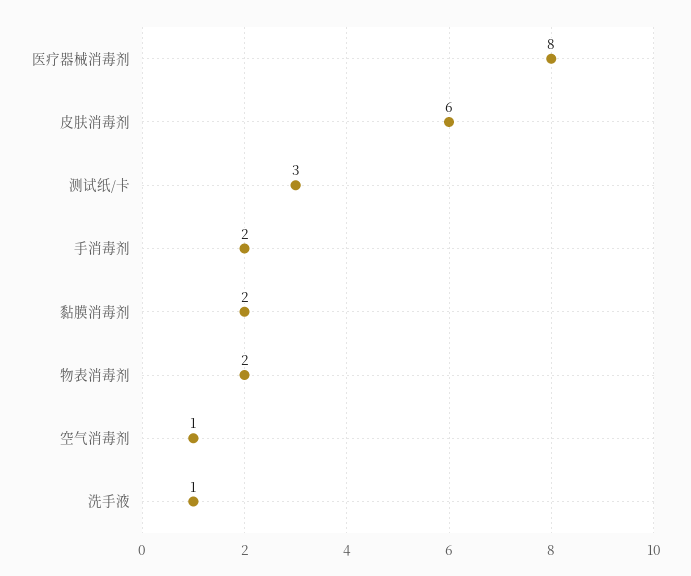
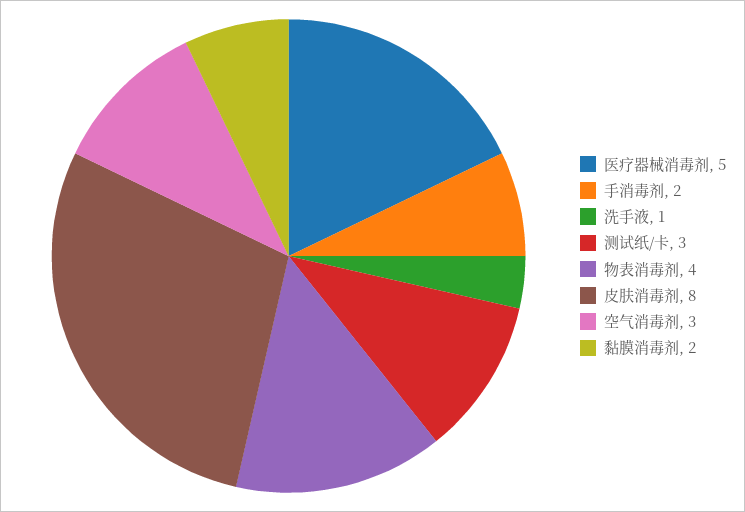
  {
-   "医疗器械消毒剂": 8,
+   "医疗器械消毒剂": 5,
-   "皮肤消毒剂": 6,
+   "皮肤消毒剂": 8,
    "测试纸/卡": 3,
    "手消毒剂": 2,
    "黏膜消毒剂": 2,
-   "物表消毒剂": 2,
+   "物表消毒剂": 4,
-   "空气消毒剂": 1,
+   "空气消毒剂": 3,
    "洗手液": 1
  }

